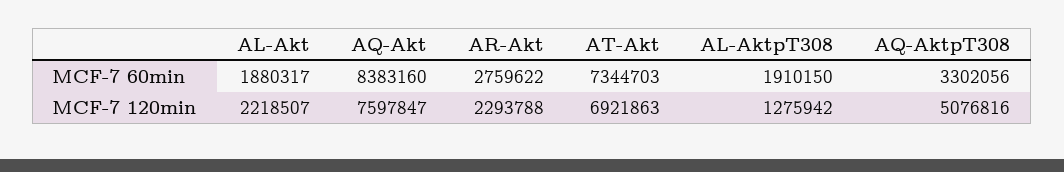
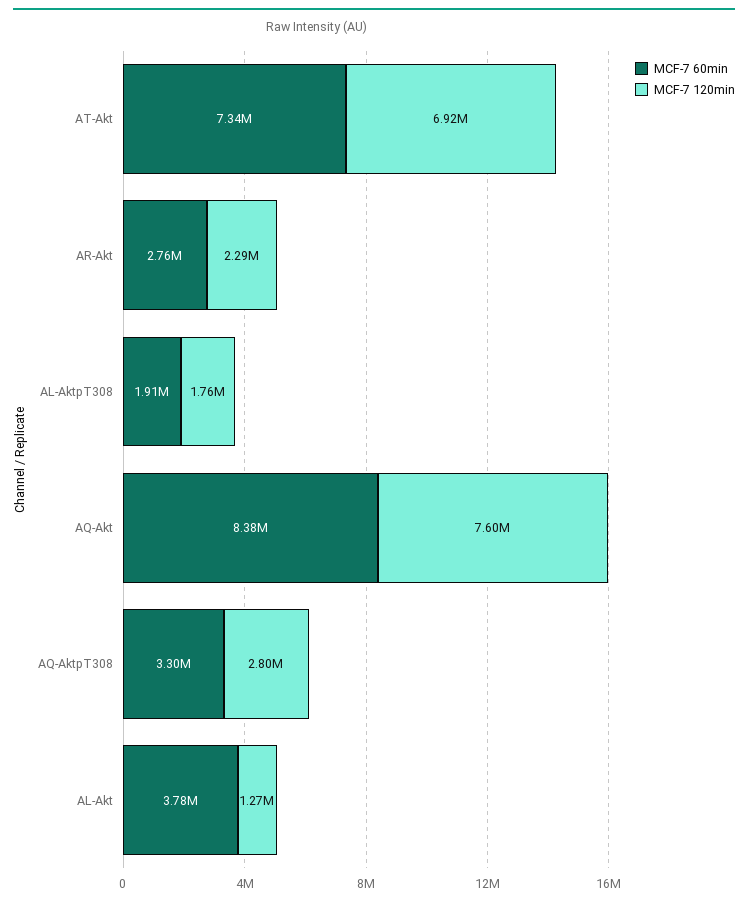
  {
    "MCF-7 60min": {
-     "AL-Akt": 1880317,
+     "AL-Akt": 3780000,
      "AQ-Akt": 8383160,
      "AR-Akt": 2759622,
      "AT-Akt": 7344703,
      "AL-AktpT308": 1910150,
      "AQ-AktpT308": 3302056
    },
    "MCF-7 120min": {
-     "AL-Akt": 2218507,
+     "AL-Akt": 1270000,
      "AQ-Akt": 7597847,
      "AR-Akt": 2293788,
      "AT-Akt": 6921863,
-     "AL-AktpT308": 1275942,
+     "AL-AktpT308": 1760000,
-     "AQ-AktpT308": 5076816
+     "AQ-AktpT308": 2800000
    }
  }

